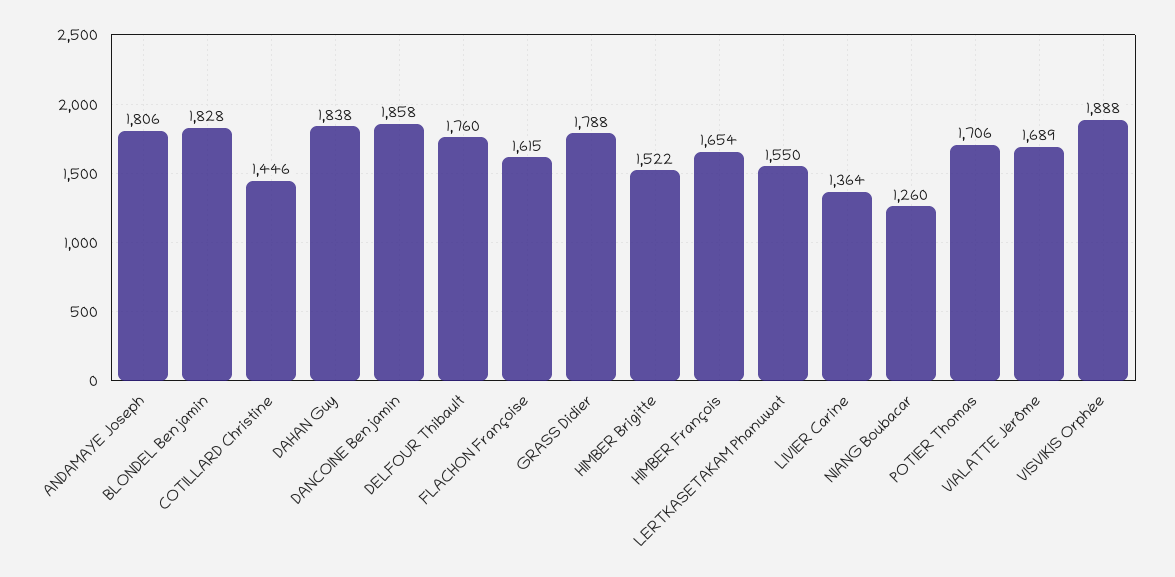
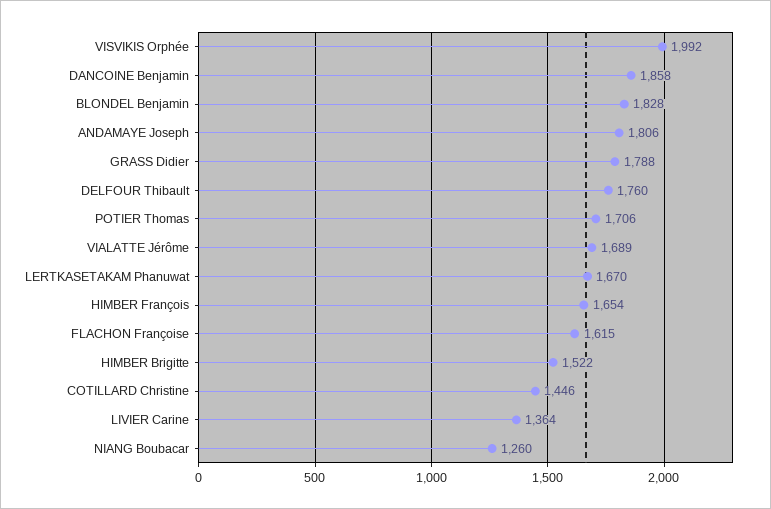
  {
    "ANDAMAYE Joseph": 1806,
    "BLONDEL Benjamin": 1828,
    "COTILLARD Christine": 1446,
-   "DAHAN Guy": 1838,
    "DANCOINE Benjamin": 1858,
    "DELFOUR Thibault": 1760,
    "FLACHON Françoise": 1615,
    "GRASS Didier": 1788,
    "HIMBER Brigitte": 1522,
    "HIMBER François": 1654,
-   "LERTKASETAKAM Phanuwat": 1550,
+   "LERTKASETAKAM Phanuwat": 1670,
    "LIVIER Carine": 1364,
    "NIANG Boubacar": 1260,
    "POTIER Thomas": 1706,
    "VIALATTE Jérôme": 1689,
-   "VISVIKIS Orphée": 1888
+   "VISVIKIS Orphée": 1992
  }

